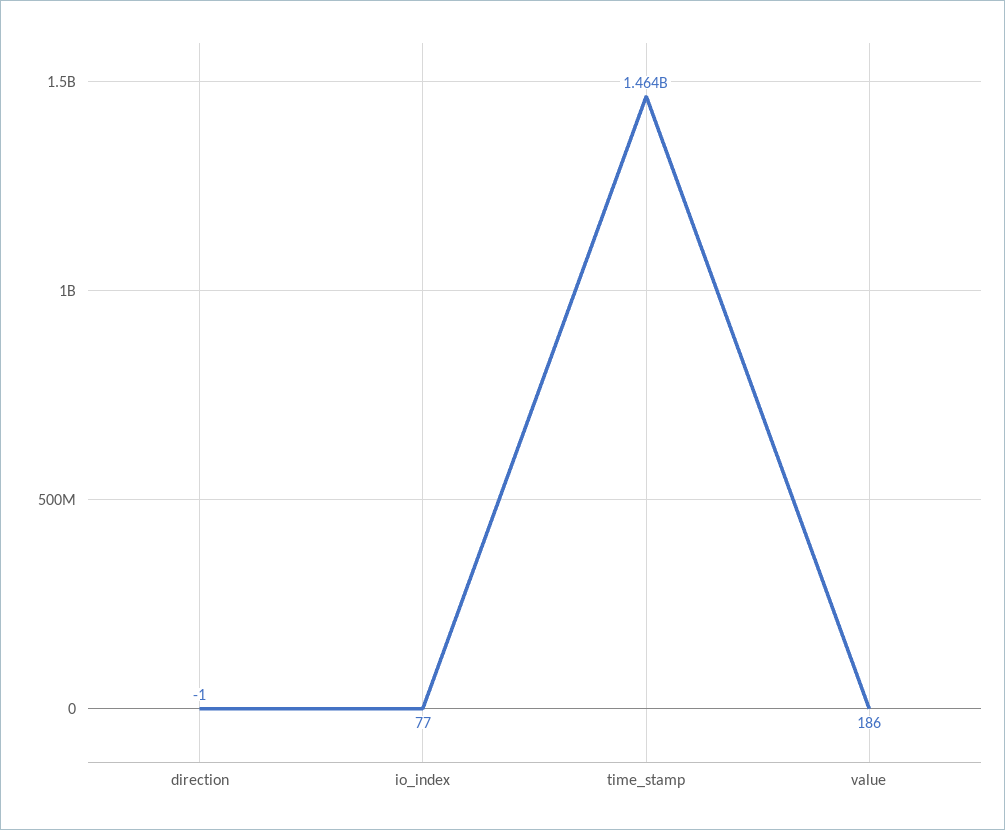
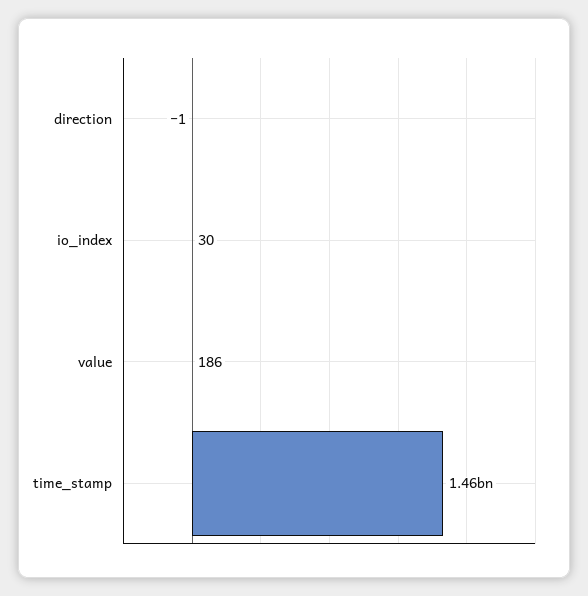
  {
    "direction": -1,
-   "io_index": 77,
+   "io_index": 30,
    "time_stamp": 1464000000,
    "value": 186
  }

